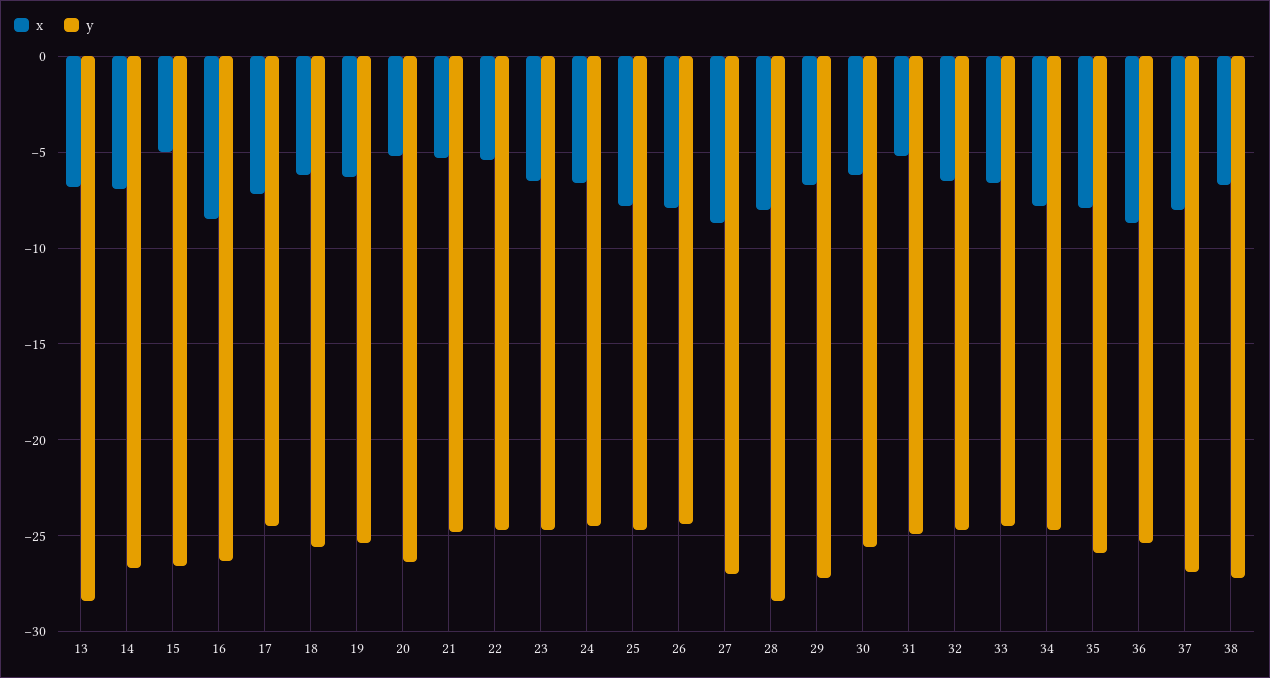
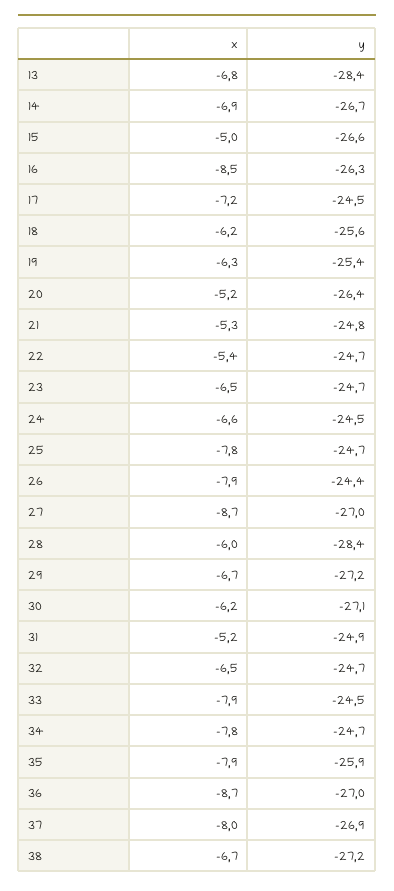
  {
    "x": {
      "13": -6.8,
      "14": -6.9,
      "15": -5,
      "16": -8.5,
      "17": -7.2,
      "18": -6.2,
      "19": -6.3,
      "20": -5.2,
      "21": -5.3,
      "22": -5.4,
      "23": -6.5,
      "24": -6.6,
      "25": -7.8,
      "26": -7.9,
      "27": -8.7,
-     "28": -8,
+     "28": -6,
      "29": -6.7,
      "30": -6.2,
      "31": -5.2,
      "32": -6.5,
-     "33": -6.5,
+     "33": -7.9,
      "34": -7.8,
      "35": -7.9,
      "36": -8.7,
      "37": -8,
      "38": -6.7
    },
    "y": {
      "13": -28.4,
      "14": -26.7,
      "15": -26.6,
      "16": -26.3,
      "17": -24.5,
      "18": -25.6,
      "19": -25.4,
      "20": -26.4,
      "21": -24.8,
      "22": -24.7,
      "23": -24.7,
      "24": -24.5,
      "25": -24.7,
      "26": -24.4,
      "27": -27,
      "28": -28.4,
      "29": -27.2,
-     "30": -25.5,
+     "30": -27.1,
      "31": -24.9,
      "32": -24.7,
      "33": -24.5,
      "34": -24.7,
      "35": -25.9,
-     "36": -25.5,
+     "36": -27,
      "37": -26.9,
      "38": -27.2
    }
  }

